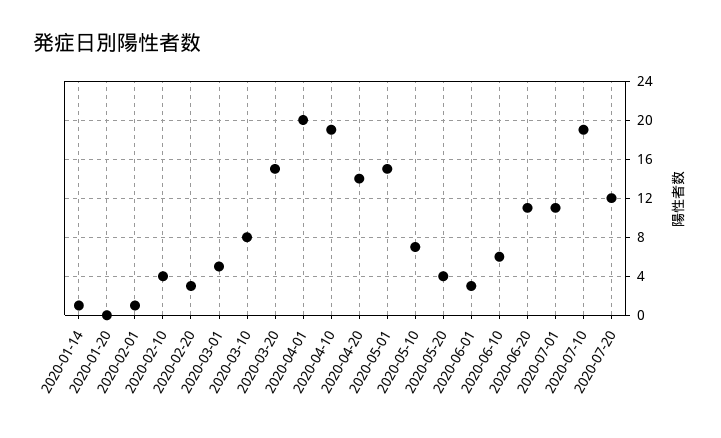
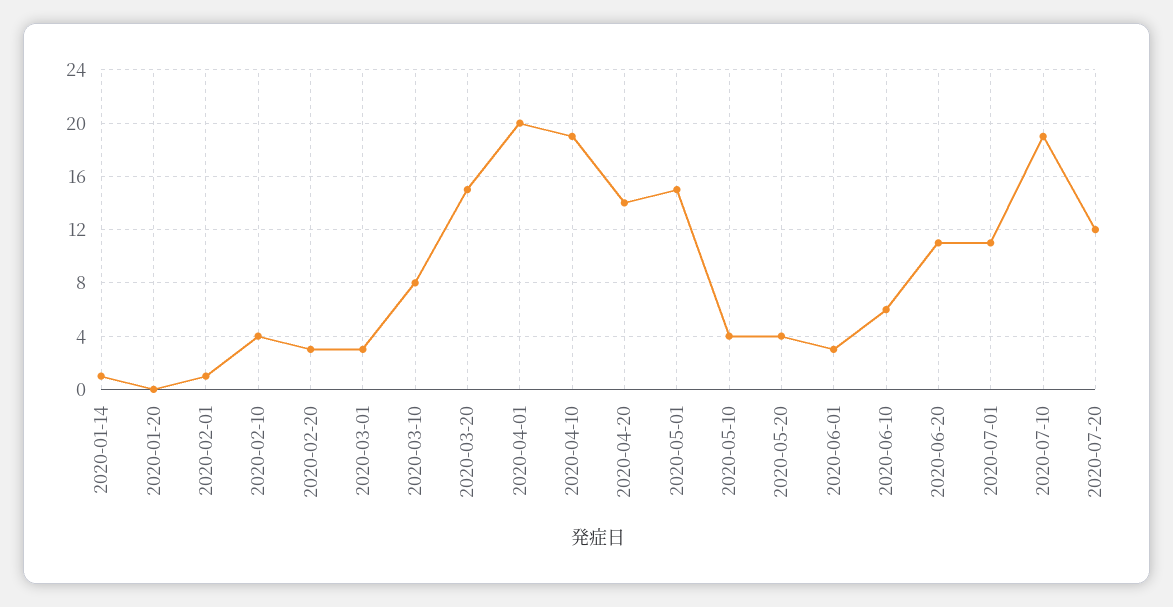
  {
    "2020-01-14": 1,
    "2020-01-20": 0,
    "2020-02-01": 1,
    "2020-02-10": 4,
    "2020-02-20": 3,
-   "2020-03-01": 5,
+   "2020-03-01": 3,
    "2020-03-10": 8,
    "2020-03-20": 15,
    "2020-04-01": 20,
    "2020-04-10": 19,
    "2020-04-20": 14,
    "2020-05-01": 15,
-   "2020-05-10": 7,
+   "2020-05-10": 4,
    "2020-05-20": 4,
    "2020-06-01": 3,
    "2020-06-10": 6,
    "2020-06-20": 11,
    "2020-07-01": 11,
    "2020-07-10": 19,
    "2020-07-20": 12
  }

